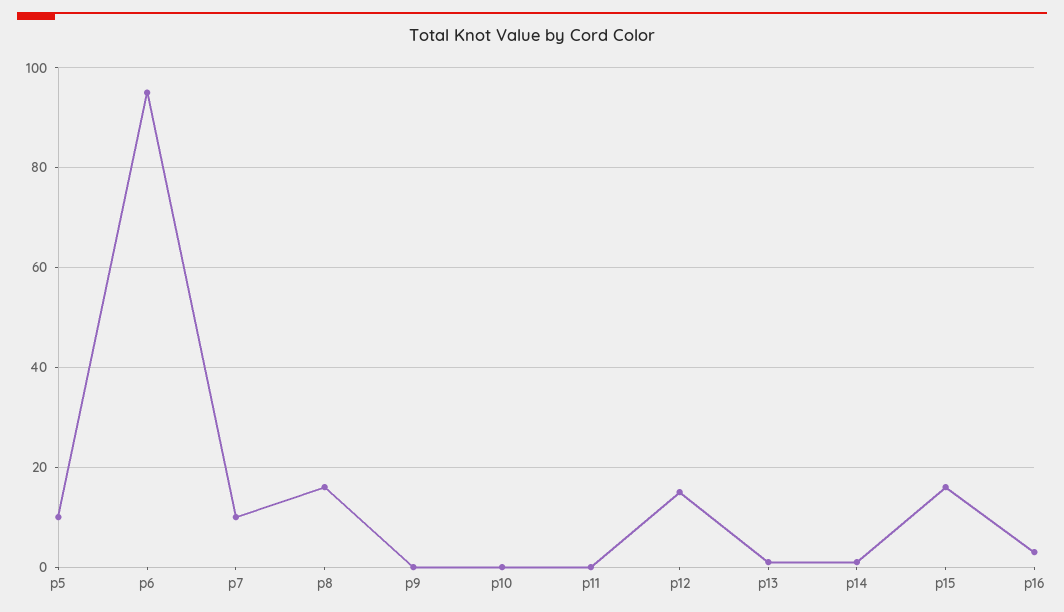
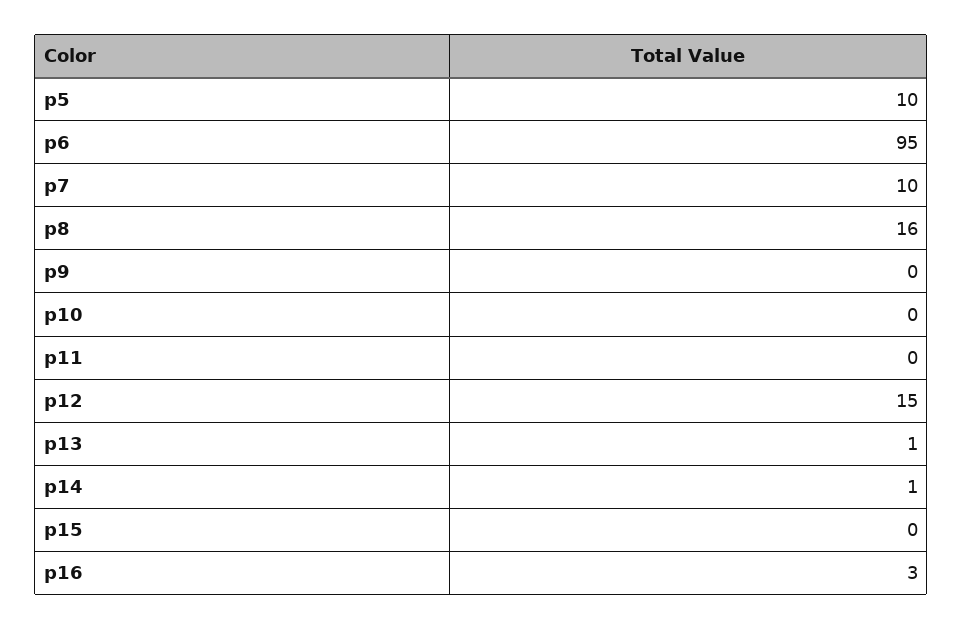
  {
    "p5": 10,
    "p6": 95,
    "p7": 10,
    "p8": 16,
    "p9": 0,
    "p10": 0,
    "p11": 0,
    "p12": 15,
    "p13": 1,
    "p14": 1,
-   "p15": 15,
+   "p15": 0,
    "p16": 3
  }

